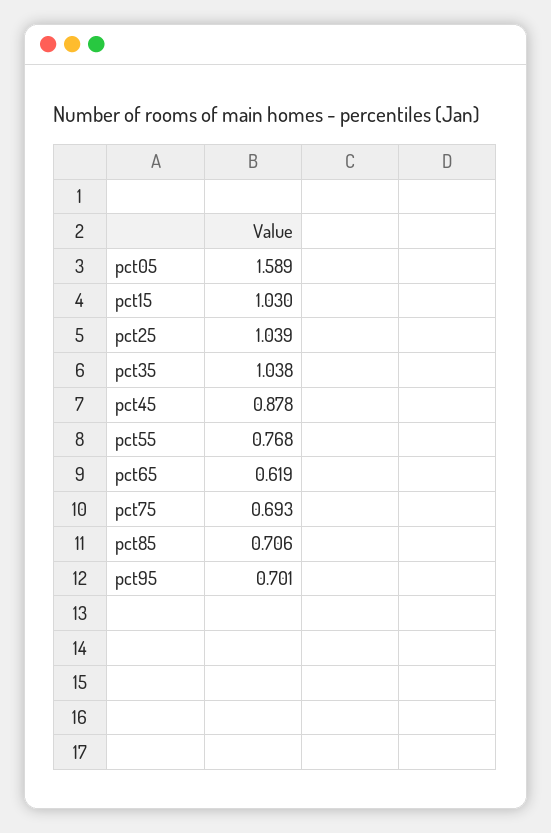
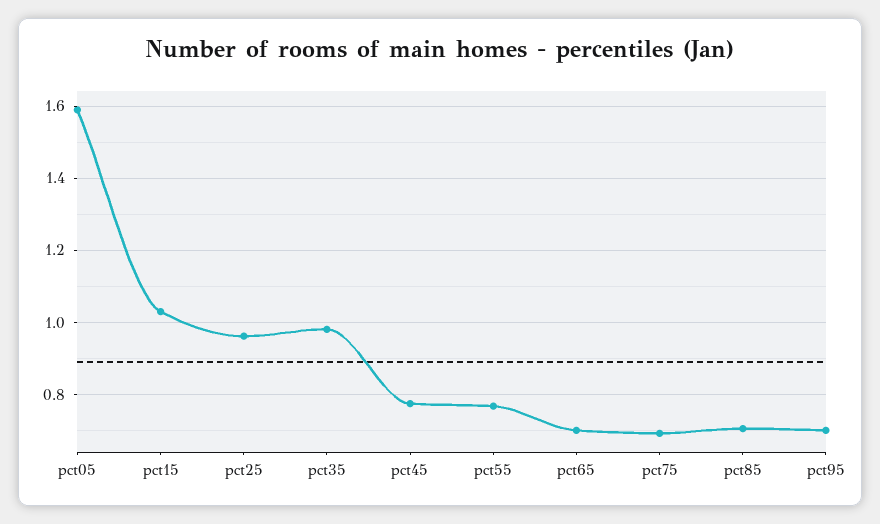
  {
    "pct05": 1.589,
    "pct15": 1.03,
-   "pct25": 1.039,
+   "pct25": 0.96,
-   "pct35": 1.038,
+   "pct35": 0.98,
-   "pct45": 0.878,
+   "pct45": 0.78,
    "pct55": 0.768,
-   "pct65": 0.619,
+   "pct65": 0.7,
    "pct75": 0.693,
    "pct85": 0.706,
    "pct95": 0.701
  }

